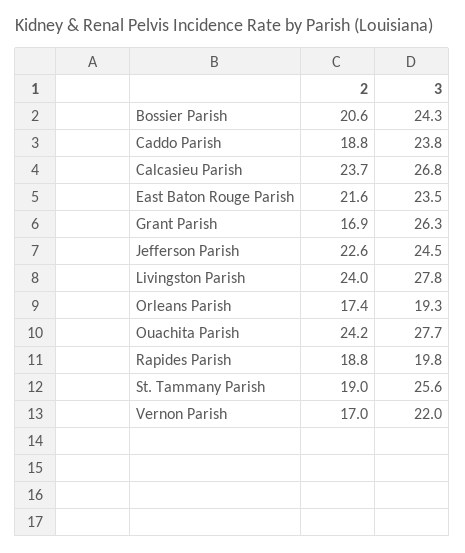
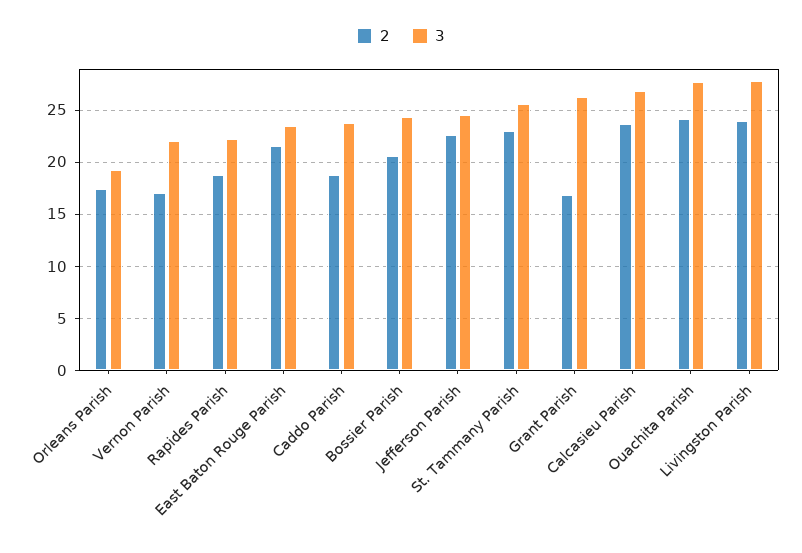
  {
    "2": {
      "Bossier Parish": 20.6,
      "Caddo Parish": 18.8,
      "Calcasieu Parish": 23.7,
      "East Baton Rouge Parish": 21.6,
      "Grant Parish": 16.9,
      "Jefferson Parish": 22.6,
      "Livingston Parish": 24,
      "Orleans Parish": 17.4,
      "Ouachita Parish": 24.2,
      "Rapides Parish": 18.8,
-     "St. Tammany Parish": 19,
+     "St. Tammany Parish": 23,
      "Vernon Parish": 17
    },
    "3": {
      "Bossier Parish": 24.3,
      "Caddo Parish": 23.8,
      "Calcasieu Parish": 26.8,
      "East Baton Rouge Parish": 23.5,
      "Grant Parish": 26.3,
      "Jefferson Parish": 24.5,
      "Livingston Parish": 27.8,
      "Orleans Parish": 19.3,
      "Ouachita Parish": 27.7,
-     "Rapides Parish": 19.8,
+     "Rapides Parish": 22,
      "St. Tammany Parish": 25.6,
      "Vernon Parish": 22
    }
  }

